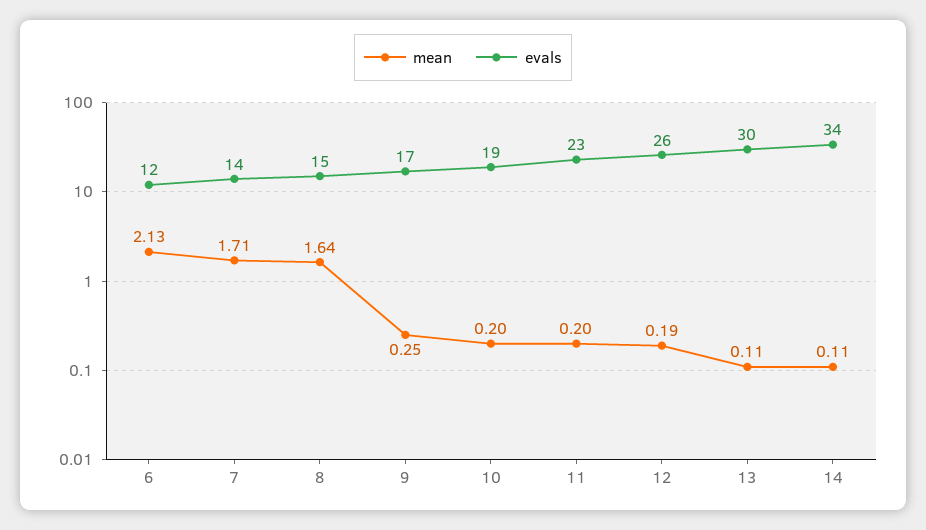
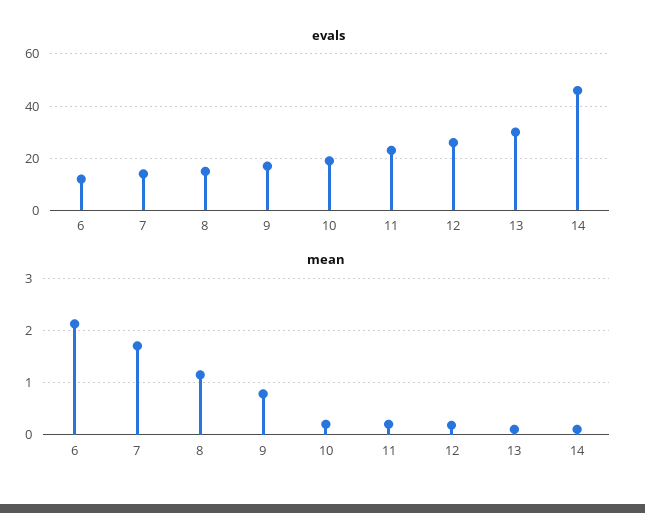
  {
    "mean": {
      "6": 2.13,
      "7": 1.71,
-     "8": 1.64,
+     "8": 1.2,
-     "9": 0.25,
+     "9": 0.8,
      "10": 0.2,
      "11": 0.2,
      "12": 0.19,
      "13": 0.11,
      "14": 0.11
    },
    "evals": {
      "6": 12,
      "7": 14,
      "8": 15,
      "9": 17,
      "10": 19,
      "11": 23,
      "12": 26,
      "13": 30,
-     "14": 34
+     "14": 45
    }
  }

